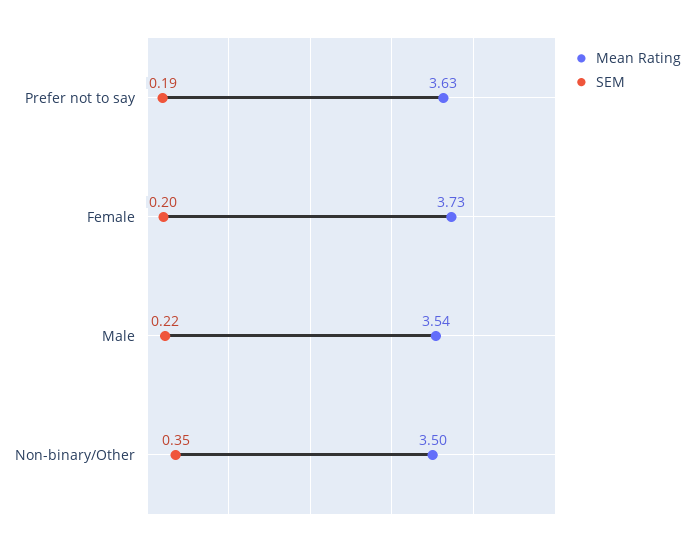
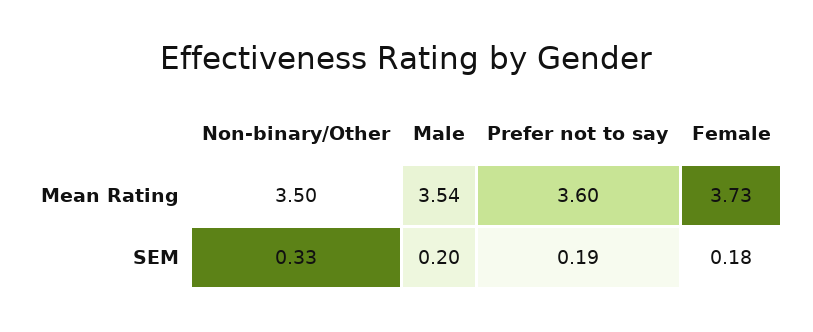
  {
    "Mean Rating": {
-     "Prefer not to say": 3.63,
+     "Prefer not to say": 3.6,
      "Female": 3.73,
      "Male": 3.54,
      "Non-binary/Other": 3.5
    },
    "SEM": {
      "Prefer not to say": 0.19,
-     "Female": 0.2,
+     "Female": 0.18,
-     "Male": 0.22,
+     "Male": 0.2,
-     "Non-binary/Other": 0.35
+     "Non-binary/Other": 0.33
    }
  }

